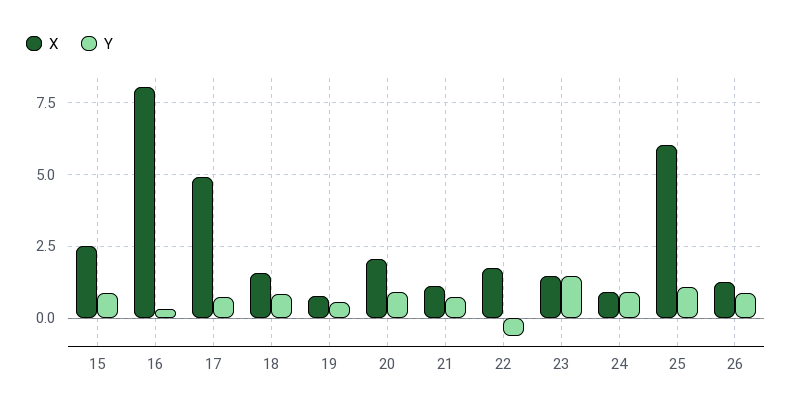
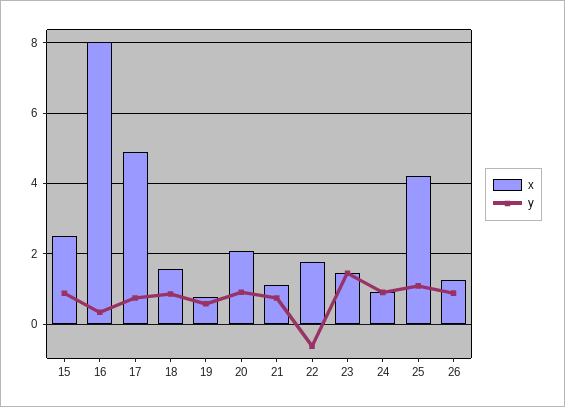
  {
    "X": {
      "15": 2.6,
      "16": 8,
      "17": 4.8,
      "18": 1.6,
      "19": 0.8,
      "20": 2,
      "21": 1.2,
      "22": 1.8,
      "23": 1.4,
      "24": 1,
-     "25": 6,
+     "25": 4.2,
      "26": 1.2
    },
    "Y": {
      "15": 0.8,
      "16": 0.4,
      "17": 0.8,
      "18": 0.8,
      "19": 0.6,
      "20": 1,
      "21": 0.8,
      "22": -0.6,
      "23": 1.4,
      "24": 1,
      "25": 1,
      "26": 0.8
    }
  }

